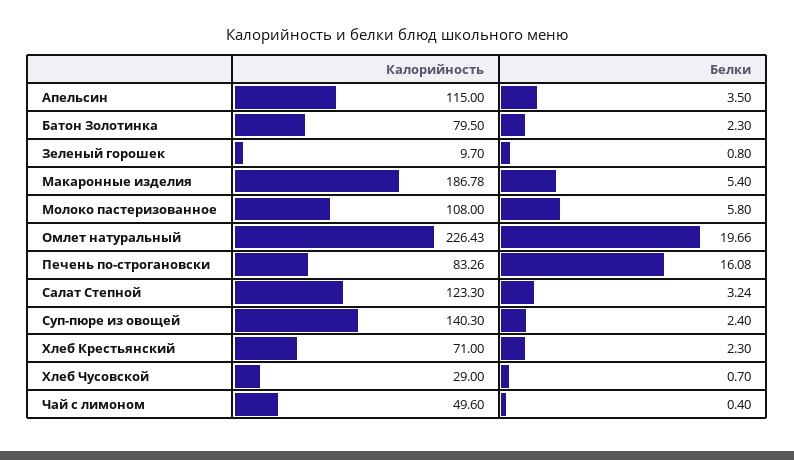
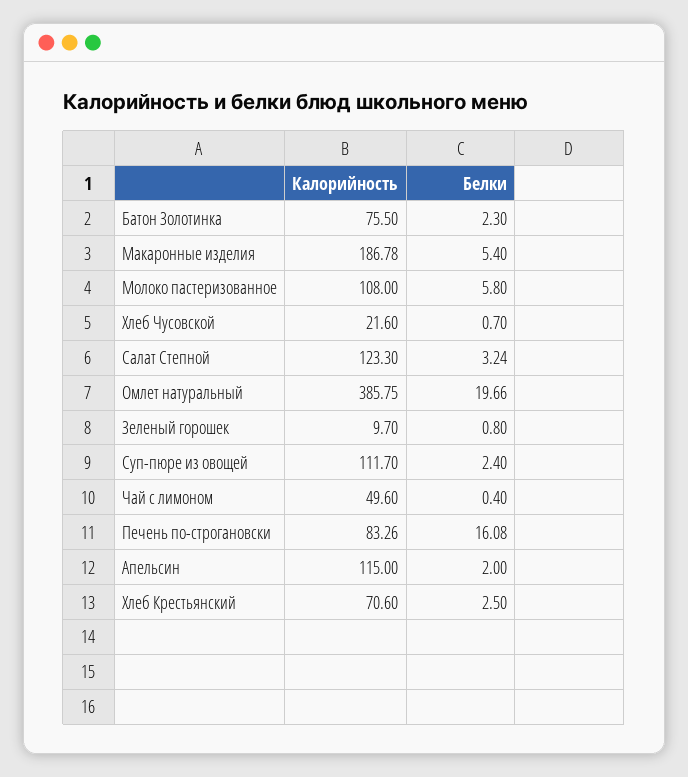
  {
    "Калорийность": {
      "Апельсин": 115,
-     "Батон Золотинка": 79.5,
+     "Батон Золотинка": 75.5,
      "Зеленый горошек": 9.7,
      "Макаронные изделия": 186.78,
      "Молоко пастеризованное": 108,
-     "Омлет натуральный": 226.43,
+     "Омлет натуральный": 385.75,
      "Печень по-строгановски": 83.26,
      "Салат Степной": 123.3,
-     "Суп-пюре из овощей": 140.3,
+     "Суп-пюре из овощей": 111.7,
-     "Хлеб Крестьянский": 71,
+     "Хлеб Крестьянский": 70.6,
-     "Хлеб Чусовской": 29,
+     "Хлеб Чусовской": 21.6,
      "Чай с лимоном": 49.6
    },
    "Белки": {
-     "Апельсин": 3.5,
+     "Апельсин": 2,
      "Батон Золотинка": 2.3,
      "Зеленый горошек": 0.8,
      "Макаронные изделия": 5.4,
      "Молоко пастеризованное": 5.8,
      "Омлет натуральный": 19.66,
      "Печень по-строгановски": 16.08,
      "Салат Степной": 3.24,
      "Суп-пюре из овощей": 2.4,
-     "Хлеб Крестьянский": 2.3,
+     "Хлеб Крестьянский": 2.5,
      "Хлеб Чусовской": 0.7,
      "Чай с лимоном": 0.4
    }
  }

